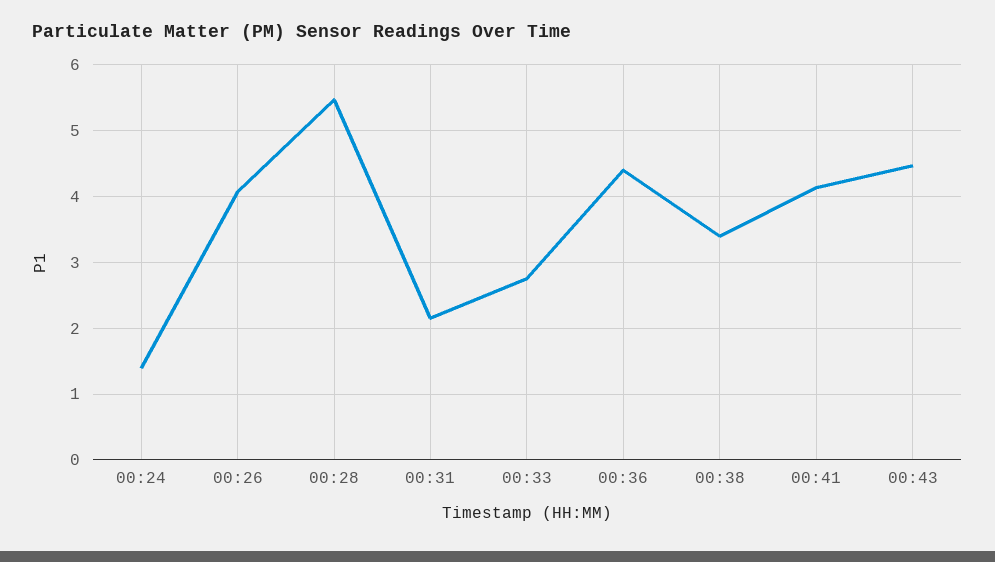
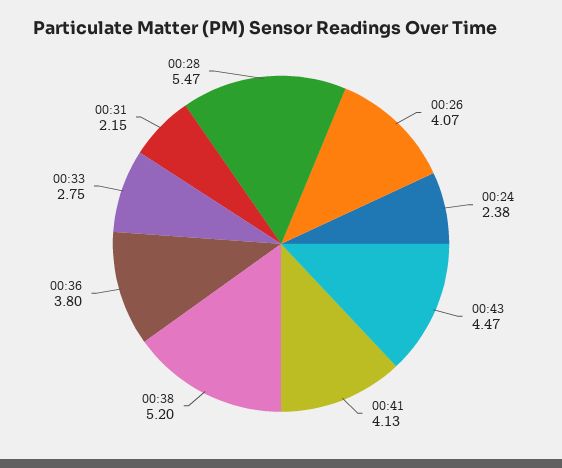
  {
-   "00:24": 1.4,
+   "00:24": 2.38,
    "00:26": 4.07,
    "00:28": 5.47,
    "00:31": 2.15,
    "00:33": 2.75,
-   "00:36": 4.4,
+   "00:36": 3.8,
-   "00:38": 3.4,
+   "00:38": 5.2,
    "00:41": 4.13,
    "00:43": 4.47
  }

